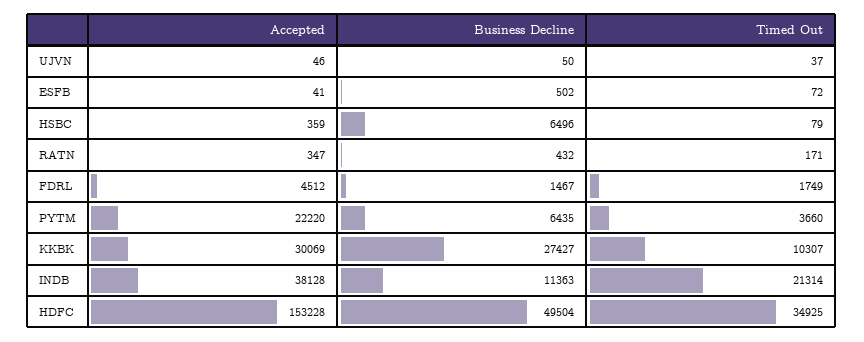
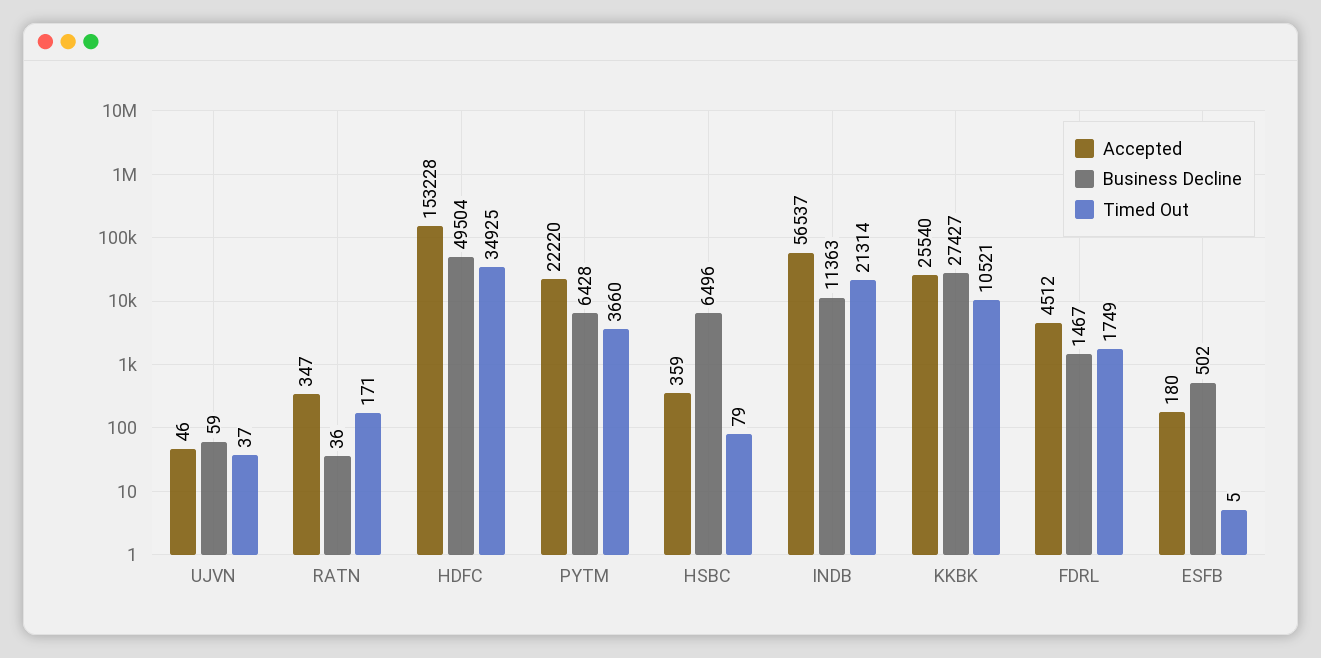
  {
    "Accepted": {
      "UJVN": 46,
-     "ESFB": 41,
+     "ESFB": 180,
      "HSBC": 359,
      "RATN": 347,
      "FDRL": 4512,
      "PYTM": 22220,
-     "KKBK": 30069,
+     "KKBK": 25540,
-     "INDB": 38128,
+     "INDB": 56537,
      "HDFC": 153228
    },
    "Business Decline": {
-     "UJVN": 50,
+     "UJVN": 59,
      "ESFB": 502,
      "HSBC": 6496,
-     "RATN": 432,
+     "RATN": 36,
      "FDRL": 1467,
-     "PYTM": 6435,
+     "PYTM": 6428,
      "KKBK": 27427,
      "INDB": 11363,
      "HDFC": 49504
    },
    "Timed Out": {
      "UJVN": 37,
-     "ESFB": 72,
+     "ESFB": 5,
      "HSBC": 79,
      "RATN": 171,
      "FDRL": 1749,
      "PYTM": 3660,
-     "KKBK": 10307,
+     "KKBK": 10521,
      "INDB": 21314,
      "HDFC": 34925
    }
  }

